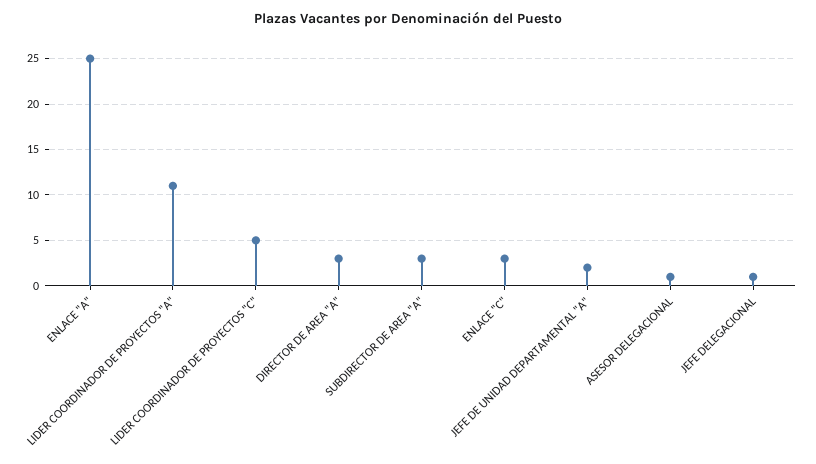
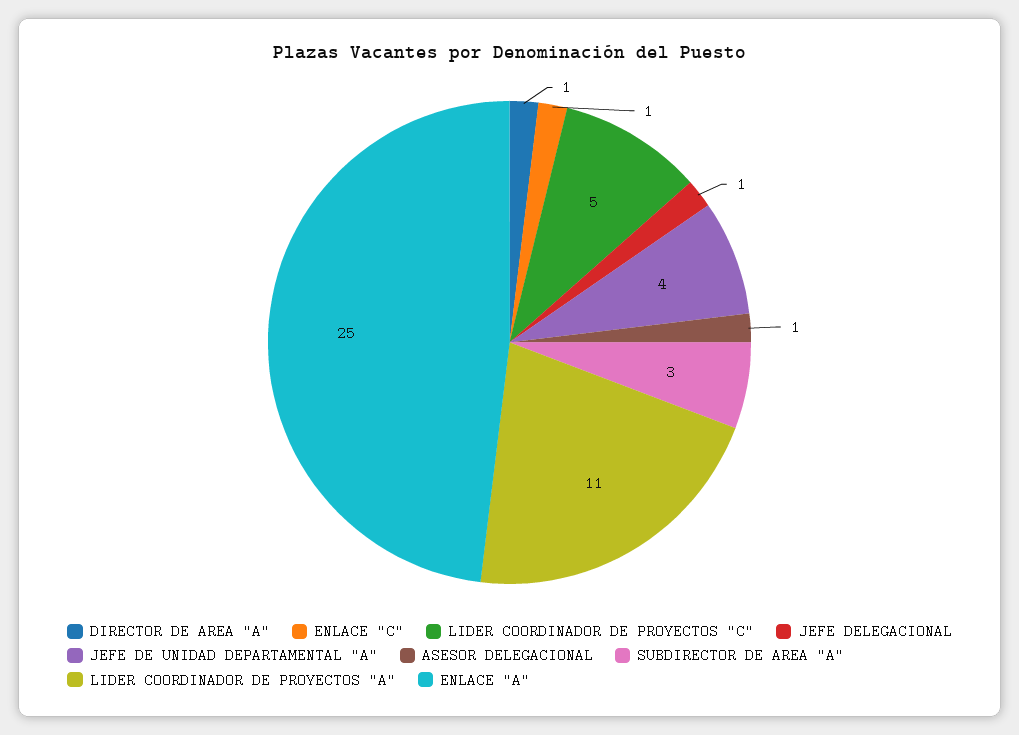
  {
    "ENLACE \"A\"": 25,
    "LIDER COORDINADOR DE PROYECTOS \"A\"": 11,
    "LIDER COORDINADOR DE PROYECTOS \"C\"": 5,
-   "DIRECTOR DE AREA \"A\"": 3,
+   "DIRECTOR DE AREA \"A\"": 1,
    "SUBDIRECTOR DE AREA \"A\"": 3,
-   "ENLACE \"C\"": 3,
+   "ENLACE \"C\"": 1,
-   "JEFE DE UNIDAD DEPARTAMENTAL \"A\"": 2,
+   "JEFE DE UNIDAD DEPARTAMENTAL \"A\"": 4,
    "ASESOR DELEGACIONAL": 1,
    "JEFE DELEGACIONAL": 1
  }

